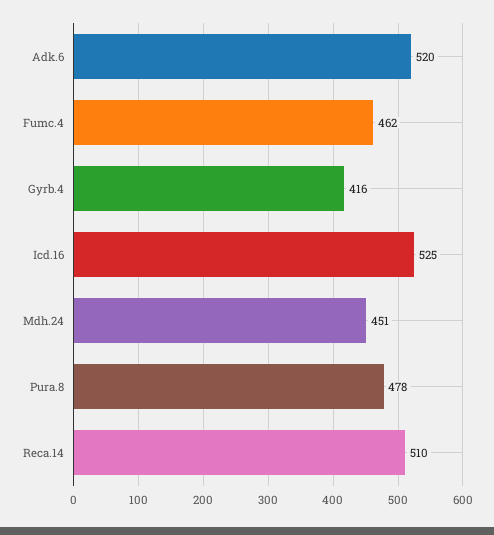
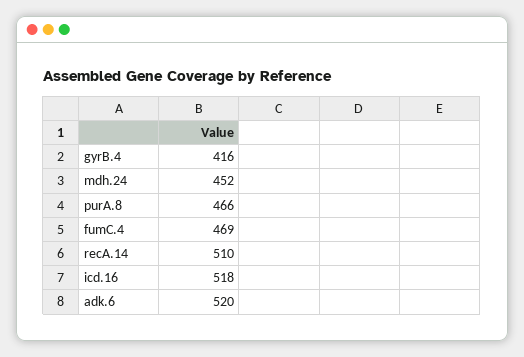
  {
    "Adk.6": 520,
-   "Fumc.4": 462,
+   "Fumc.4": 469,
    "Gyrb.4": 416,
-   "Icd.16": 525,
+   "Icd.16": 518,
-   "Mdh.24": 451,
+   "Mdh.24": 452,
-   "Pura.8": 478,
+   "Pura.8": 466,
    "Reca.14": 510
  }

